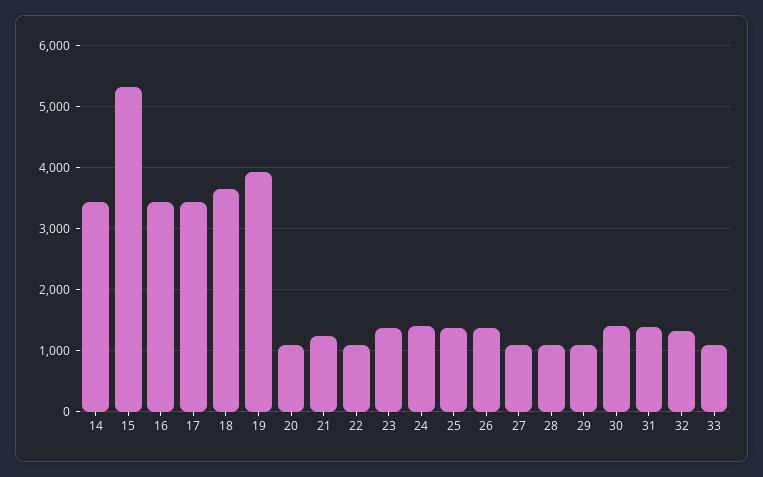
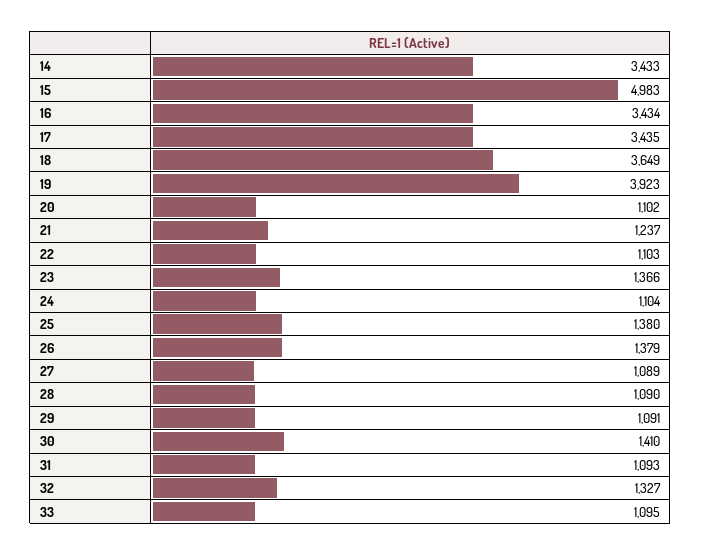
  {
    "14": 3433,
-   "15": 5300,
+   "15": 4983,
    "16": 3434,
    "17": 3435,
    "18": 3649,
    "19": 3923,
    "20": 1102,
    "21": 1237,
    "22": 1103,
    "23": 1366,
-   "24": 1400,
+   "24": 1104,
    "25": 1380,
    "26": 1379,
    "27": 1089,
    "28": 1090,
    "29": 1091,
    "30": 1410,
-   "31": 1400,
+   "31": 1093,
    "32": 1327,
    "33": 1095
  }

